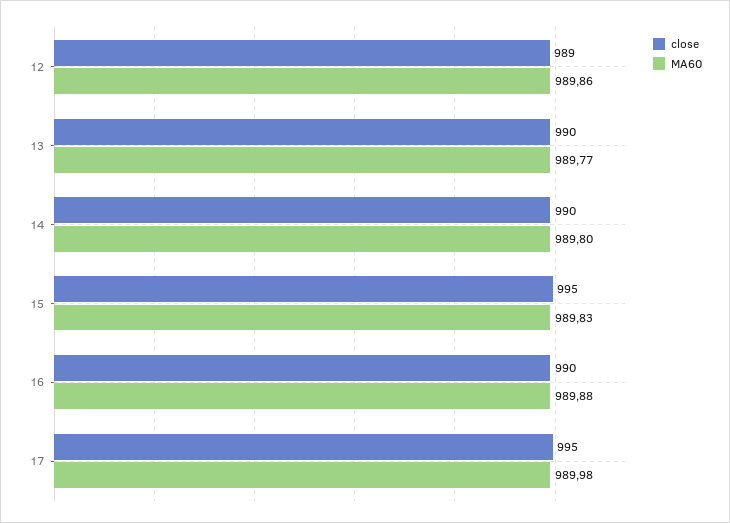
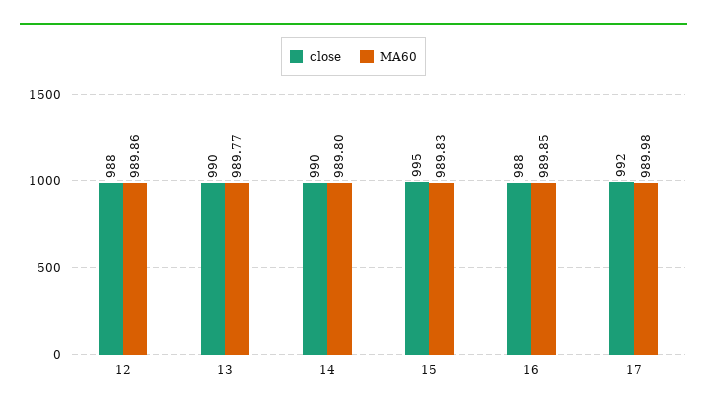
  {
    "close": {
-     "12": 989,
+     "12": 988,
      "13": 990,
      "14": 990,
      "15": 995,
-     "16": 990,
+     "16": 988,
-     "17": 995
+     "17": 992
    },
    "MA60": {
      "12": 989.86,
      "13": 989.77,
      "14": 989.8,
      "15": 989.83,
-     "16": 989.88,
+     "16": 989.85,
      "17": 989.98
    }
  }

